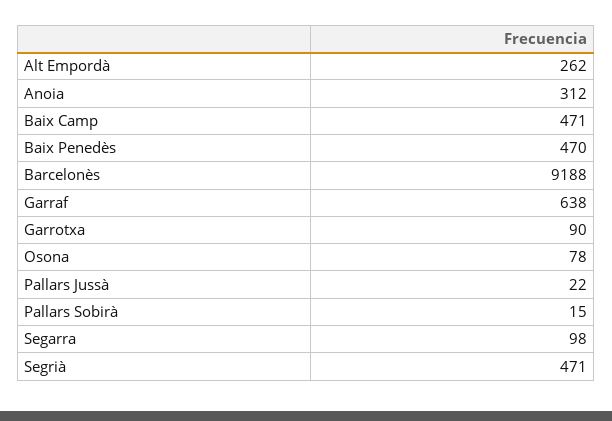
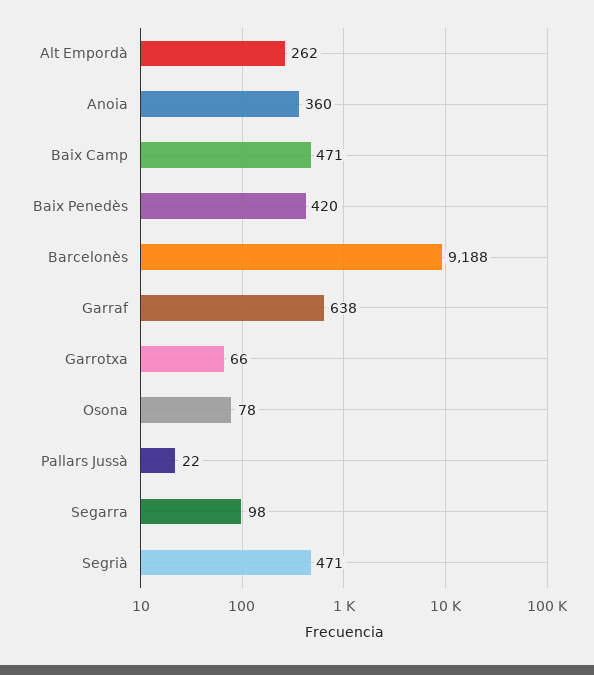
  {
    "Alt Empordà": 262,
-   "Anoia": 312,
+   "Anoia": 360,
    "Baix Camp": 471,
-   "Baix Penedès": 470,
+   "Baix Penedès": 420,
    "Barcelonès": 9188,
    "Garraf": 638,
-   "Garrotxa": 90,
+   "Garrotxa": 66,
    "Osona": 78,
    "Pallars Jussà": 22,
-   "Pallars Sobirà": 15,
    "Segarra": 98,
    "Segrià": 471
  }

